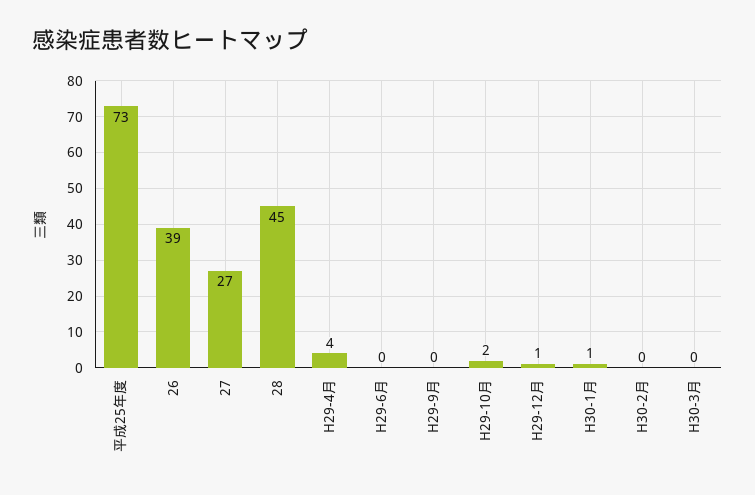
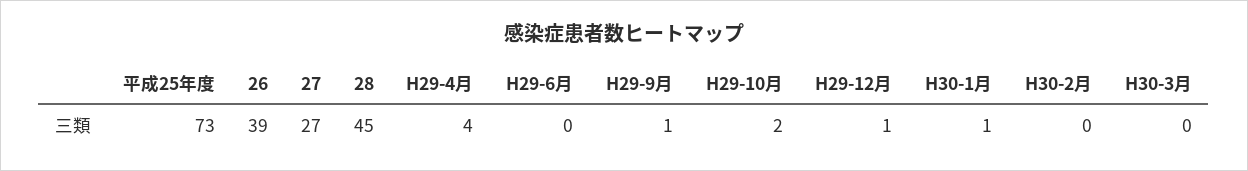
  {
    "平成25年度": 73,
    "26": 39,
    "27": 27,
    "28": 45,
    "H29-4月": 4,
    "H29-6月": 0,
-   "H29-9月": 0,
+   "H29-9月": 1,
    "H29-10月": 2,
    "H29-12月": 1,
    "H30-1月": 1,
    "H30-2月": 0,
    "H30-3月": 0
  }

